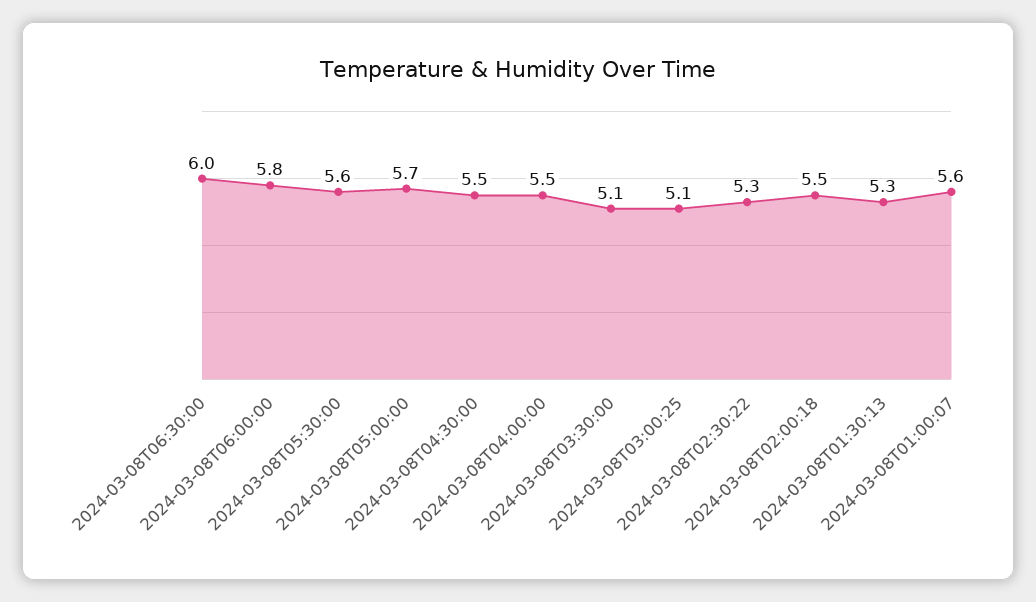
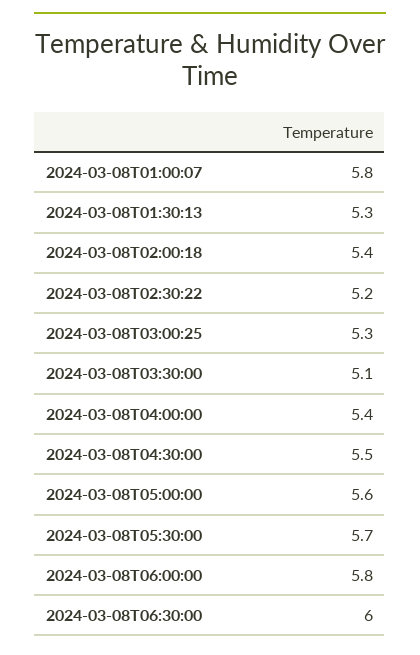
  {
    "2024-03-08T06:30:00": 6,
    "2024-03-08T06:00:00": 5.8,
-   "2024-03-08T05:30:00": 5.6,
+   "2024-03-08T05:30:00": 5.7,
-   "2024-03-08T05:00:00": 5.7,
+   "2024-03-08T05:00:00": 5.6,
    "2024-03-08T04:30:00": 5.5,
-   "2024-03-08T04:00:00": 5.5,
+   "2024-03-08T04:00:00": 5.4,
    "2024-03-08T03:30:00": 5.1,
-   "2024-03-08T03:00:25": 5.1,
+   "2024-03-08T03:00:25": 5.3,
-   "2024-03-08T02:30:22": 5.3,
+   "2024-03-08T02:30:22": 5.2,
-   "2024-03-08T02:00:18": 5.5,
+   "2024-03-08T02:00:18": 5.4,
    "2024-03-08T01:30:13": 5.3,
-   "2024-03-08T01:00:07": 5.6
+   "2024-03-08T01:00:07": 5.8
  }

